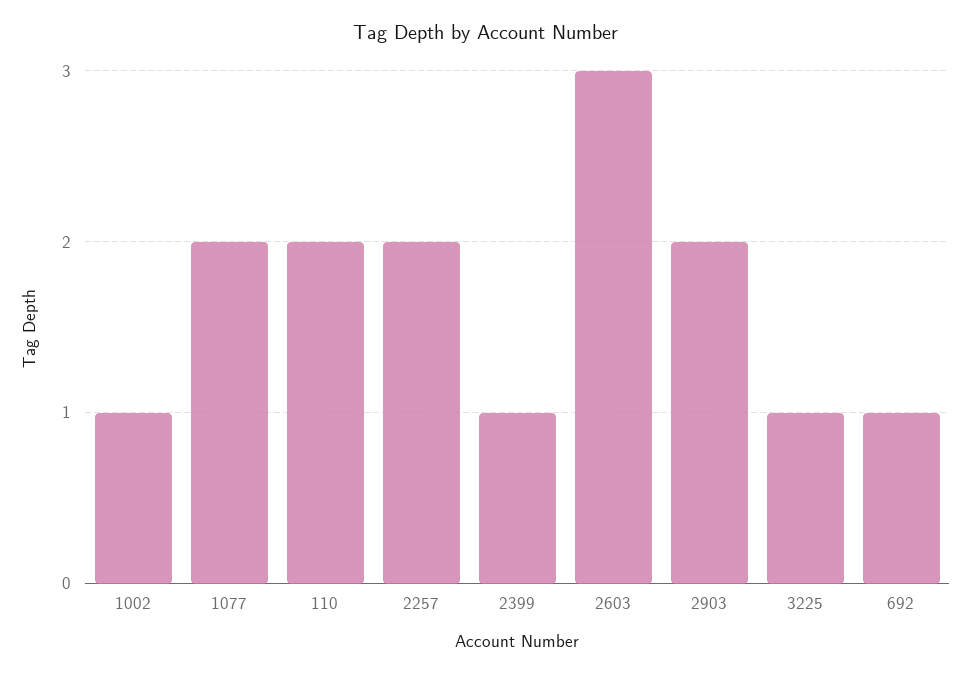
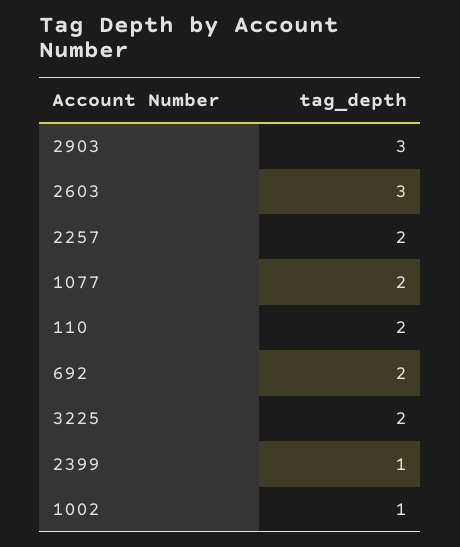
  {
    "1002": 1,
    "1077": 2,
    "110": 2,
    "2257": 2,
    "2399": 1,
    "2603": 3,
-   "2903": 2,
+   "2903": 3,
-   "3225": 1,
+   "3225": 2,
-   "692": 1
+   "692": 2
  }

